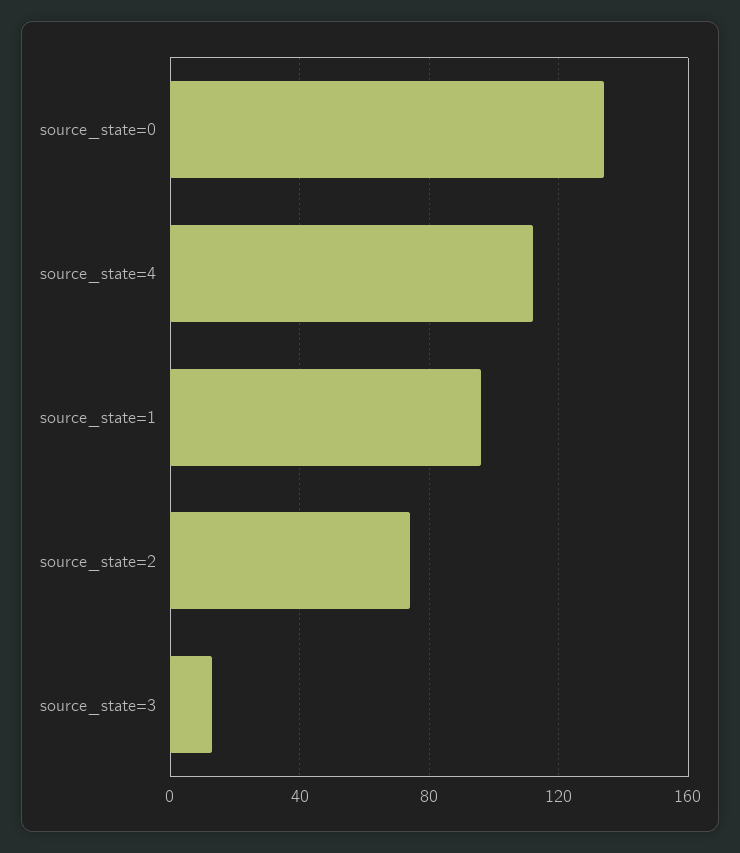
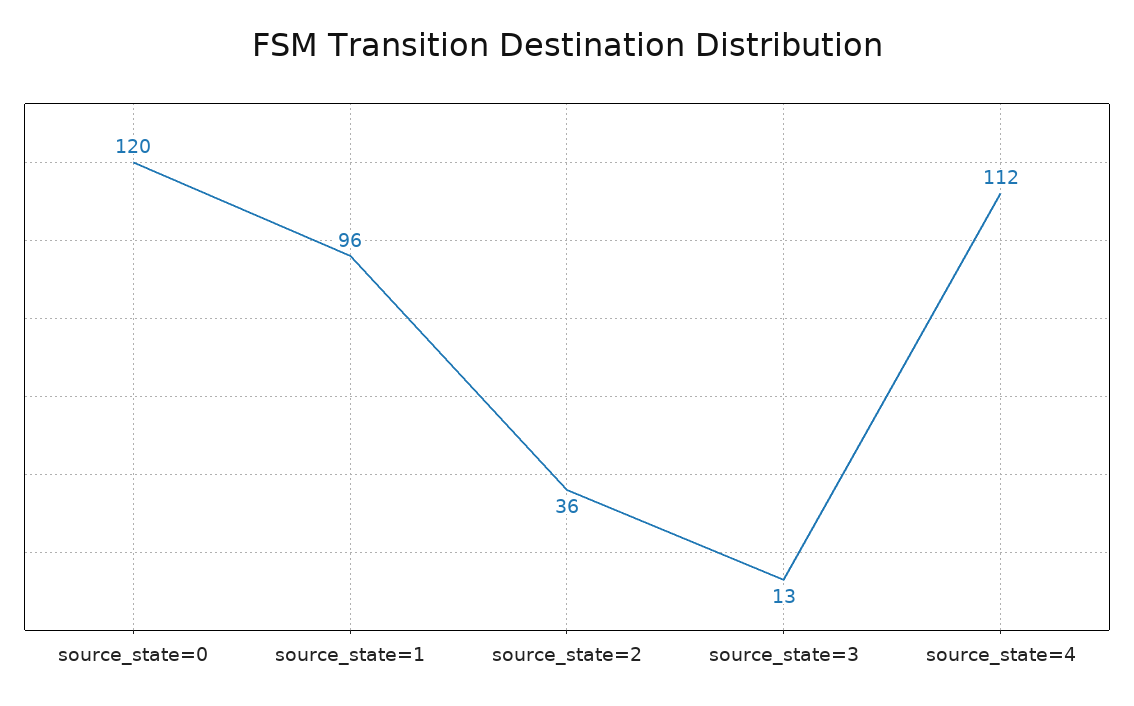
  {
-   "source_state=0": 135,
+   "source_state=0": 120,
    "source_state=4": 112,
    "source_state=1": 96,
-   "source_state=2": 75,
+   "source_state=2": 36,
    "source_state=3": 13
  }

